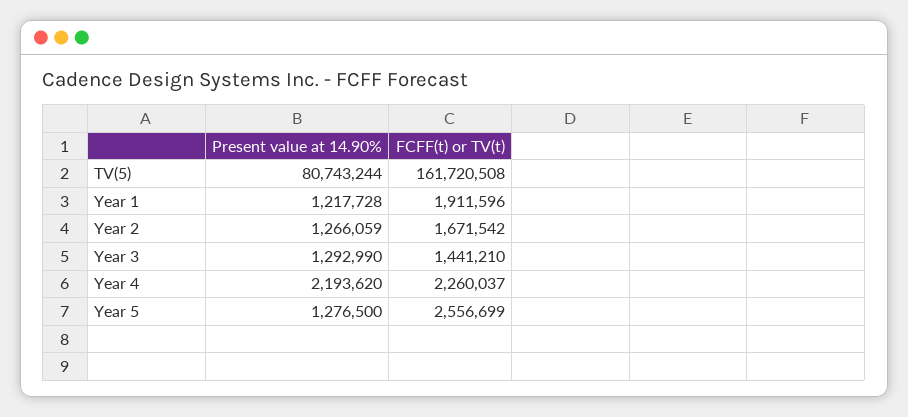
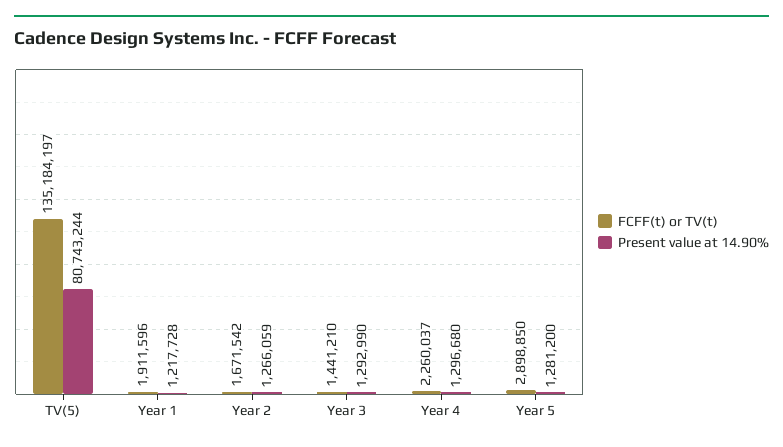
  {
    "Present value at 14.90%": {
      "TV(5)": 80743244,
      "Year 1": 1217728,
      "Year 2": 1266059,
      "Year 3": 1292990,
-     "Year 4": 2193620,
+     "Year 4": 1296680,
-     "Year 5": 1276500
+     "Year 5": 1281200
    },
    "FCFF(t) or TV(t)": {
-     "TV(5)": 161720508,
+     "TV(5)": 135184197,
      "Year 1": 1911596,
      "Year 2": 1671542,
      "Year 3": 1441210,
      "Year 4": 2260037,
-     "Year 5": 2556699
+     "Year 5": 2898850
    }
  }

